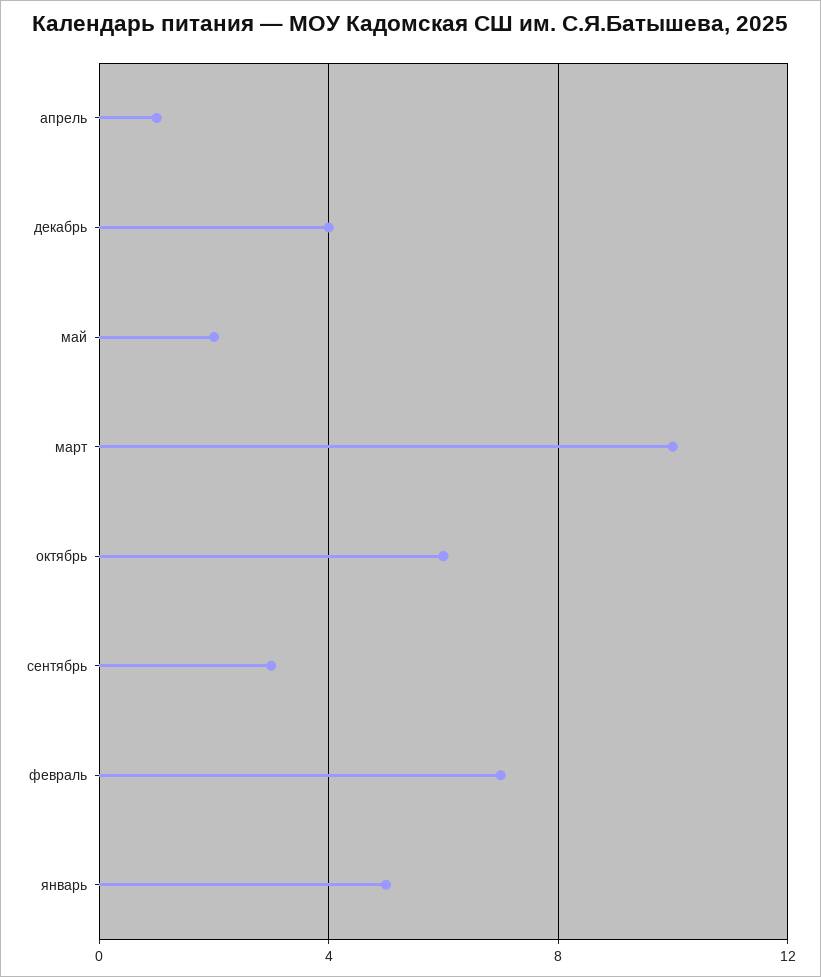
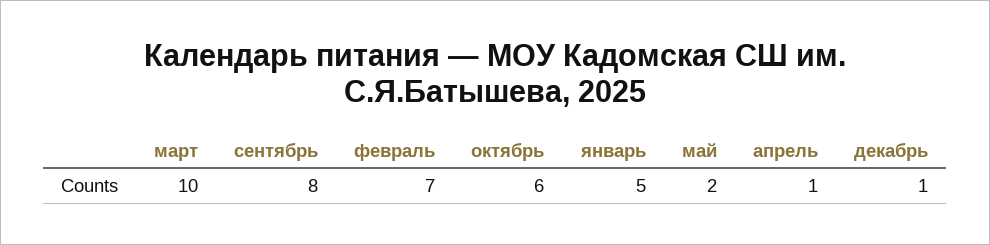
  {
    "апрель": 1,
-   "декабрь": 4,
+   "декабрь": 1,
    "май": 2,
    "март": 10,
    "октябрь": 6,
-   "сентябрь": 3,
+   "сентябрь": 8,
    "февраль": 7,
    "январь": 5
  }

